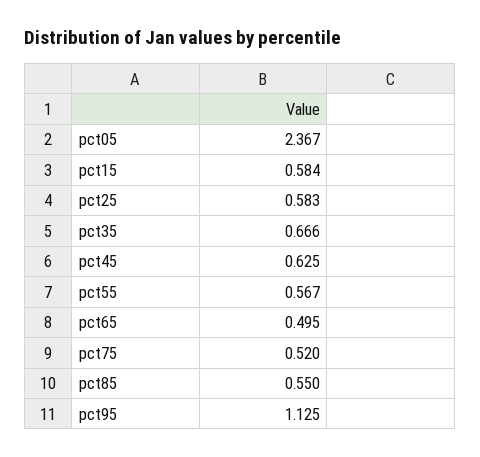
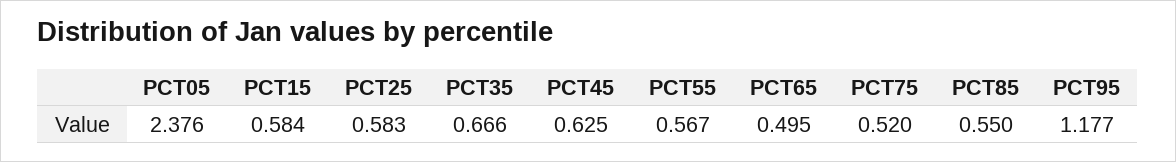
  {
-   "pct05": 2.367,
+   "pct05": 2.376,
    "pct15": 0.584,
    "pct25": 0.583,
    "pct35": 0.666,
    "pct45": 0.625,
    "pct55": 0.567,
    "pct65": 0.495,
    "pct75": 0.52,
    "pct85": 0.55,
-   "pct95": 1.125
+   "pct95": 1.177
  }

